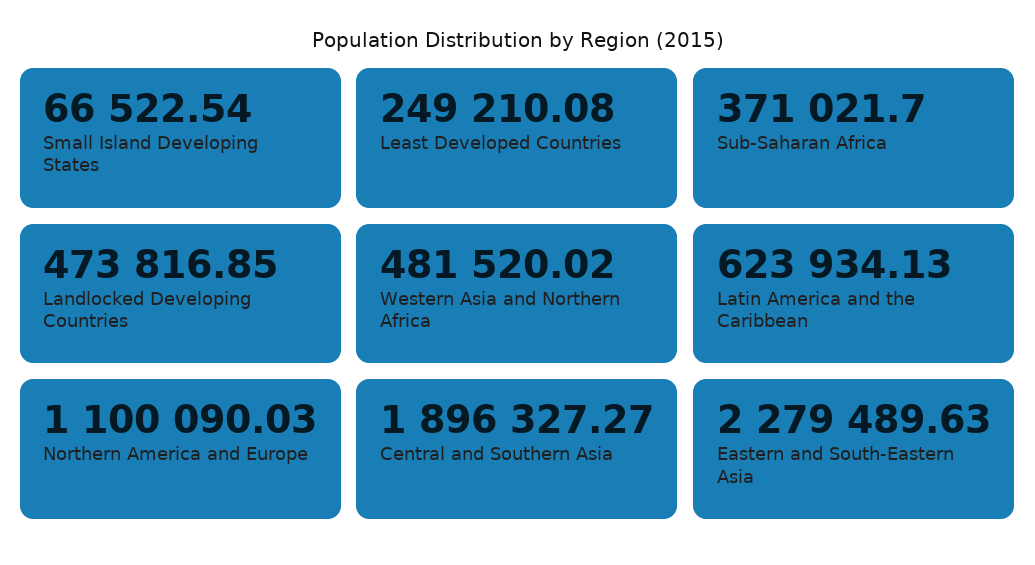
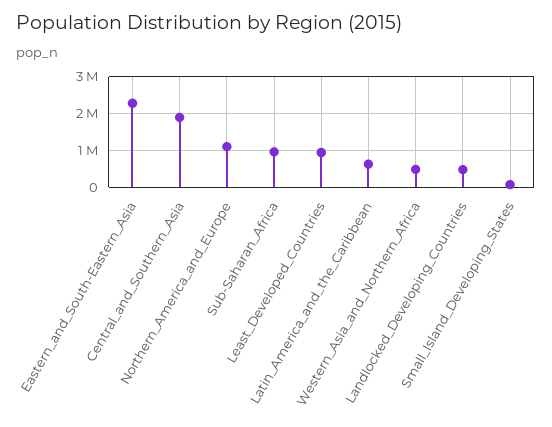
  {
    "Small Island Developing States": 66522.54,
-   "Least Developed Countries": 249210.08,
+   "Least Developed Countries": 1000000,
-   "Sub-Saharan Africa": 371021.7,
+   "Sub-Saharan Africa": 1000000,
    "Landlocked Developing Countries": 473816.85,
    "Western Asia and Northern Africa": 481520.02,
    "Latin America and the Caribbean": 623934.13,
    "Northern America and Europe": 1100090.03,
    "Central and Southern Asia": 1896327.27,
    "Eastern and South-Eastern Asia": 2279489.63
  }

